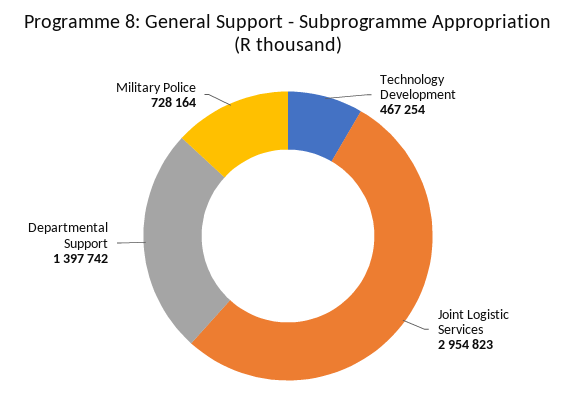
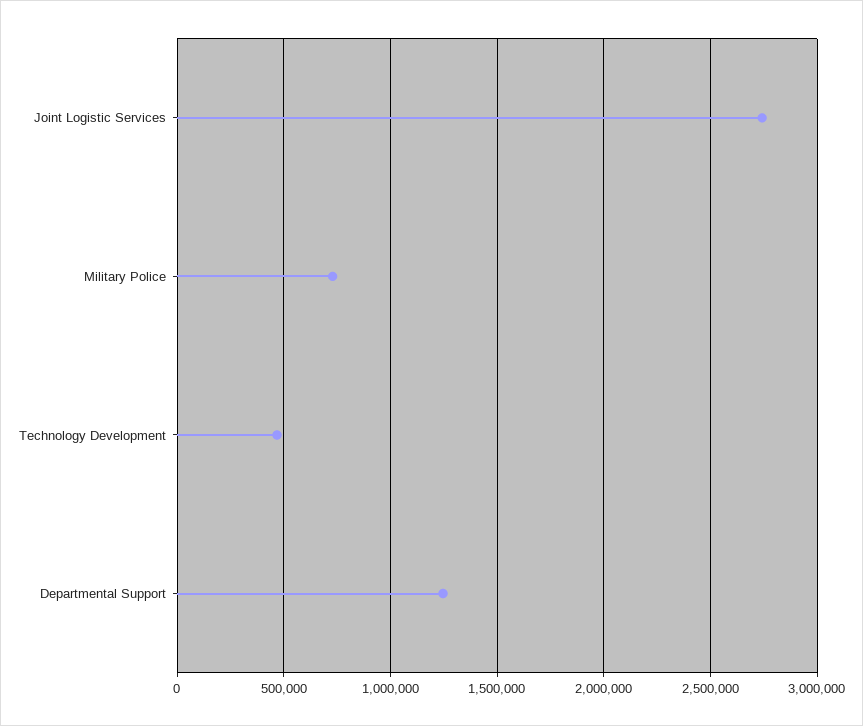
  {
    "Technology Development": 467254,
-   "Joint Logistic Services": 2954823,
+   "Joint Logistic Services": 2750000,
-   "Departmental Support": 1397742,
+   "Departmental Support": 1250000,
    "Military Police": 728164
  }

